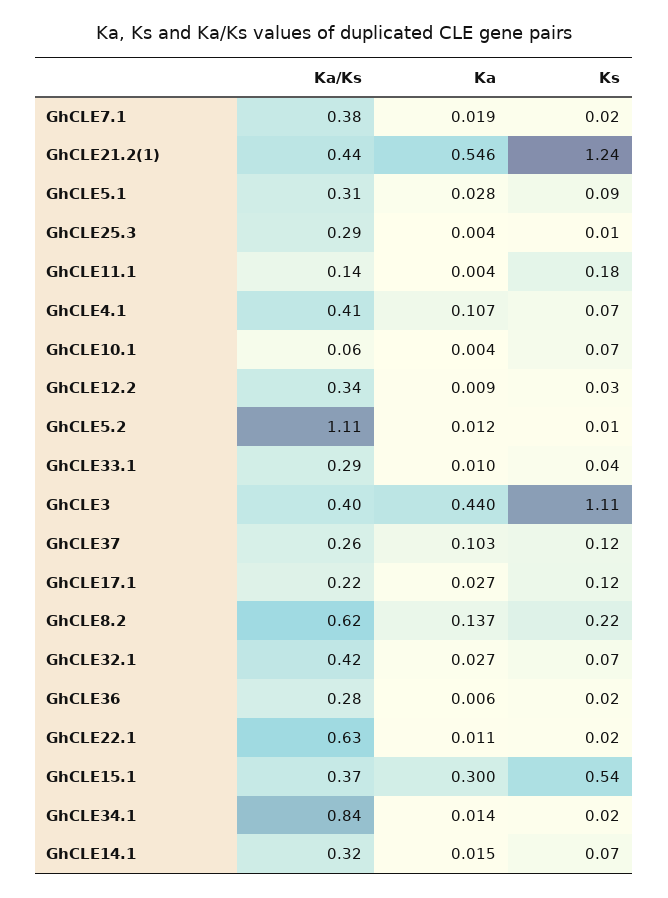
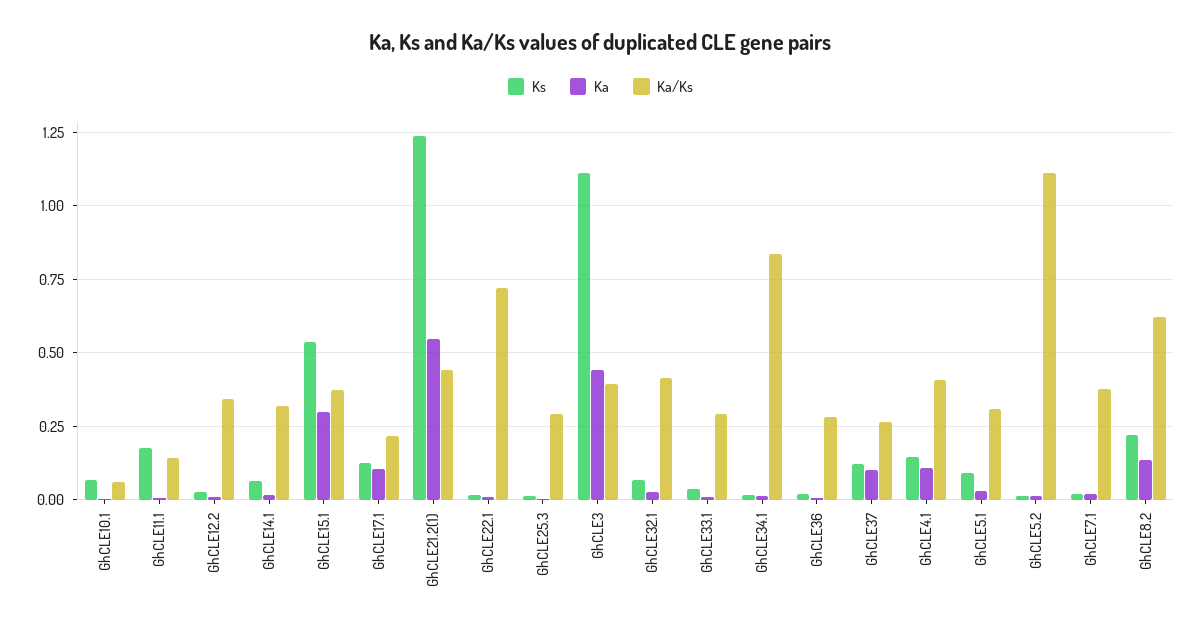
  {
    "Ka/Ks": {
      "GhCLE7.1": 0.38,
      "GhCLE21.2(1)": 0.44,
      "GhCLE5.1": 0.31,
      "GhCLE25.3": 0.29,
      "GhCLE11.1": 0.14,
      "GhCLE4.1": 0.41,
      "GhCLE10.1": 0.06,
      "GhCLE12.2": 0.34,
      "GhCLE5.2": 1.11,
      "GhCLE33.1": 0.29,
      "GhCLE3": 0.4,
      "GhCLE37": 0.26,
      "GhCLE17.1": 0.22,
      "GhCLE8.2": 0.62,
      "GhCLE32.1": 0.42,
      "GhCLE36": 0.28,
-     "GhCLE22.1": 0.63,
+     "GhCLE22.1": 0.725,
      "GhCLE15.1": 0.37,
      "GhCLE34.1": 0.84,
      "GhCLE14.1": 0.32
    },
    "Ka": {
      "GhCLE7.1": 0.019,
      "GhCLE21.2(1)": 0.546,
      "GhCLE5.1": 0.028,
      "GhCLE25.3": 0.004,
      "GhCLE11.1": 0.004,
      "GhCLE4.1": 0.107,
      "GhCLE10.1": 0.004,
      "GhCLE12.2": 0.009,
      "GhCLE5.2": 0.012,
      "GhCLE33.1": 0.01,
      "GhCLE3": 0.44,
      "GhCLE37": 0.103,
-     "GhCLE17.1": 0.027,
+     "GhCLE17.1": 0.1,
      "GhCLE8.2": 0.137,
      "GhCLE32.1": 0.027,
      "GhCLE36": 0.006,
      "GhCLE22.1": 0.011,
      "GhCLE15.1": 0.3,
      "GhCLE34.1": 0.014,
      "GhCLE14.1": 0.015
    },
    "Ks": {
      "GhCLE7.1": 0.02,
      "GhCLE21.2(1)": 1.24,
      "GhCLE5.1": 0.09,
      "GhCLE25.3": 0.01,
      "GhCLE11.1": 0.18,
-     "GhCLE4.1": 0.07,
+     "GhCLE4.1": 0.15,
      "GhCLE10.1": 0.07,
      "GhCLE12.2": 0.03,
      "GhCLE5.2": 0.01,
      "GhCLE33.1": 0.04,
      "GhCLE3": 1.11,
      "GhCLE37": 0.12,
      "GhCLE17.1": 0.12,
      "GhCLE8.2": 0.22,
      "GhCLE32.1": 0.07,
      "GhCLE36": 0.02,
      "GhCLE22.1": 0.02,
      "GhCLE15.1": 0.54,
      "GhCLE34.1": 0.02,
      "GhCLE14.1": 0.07
    }
  }

